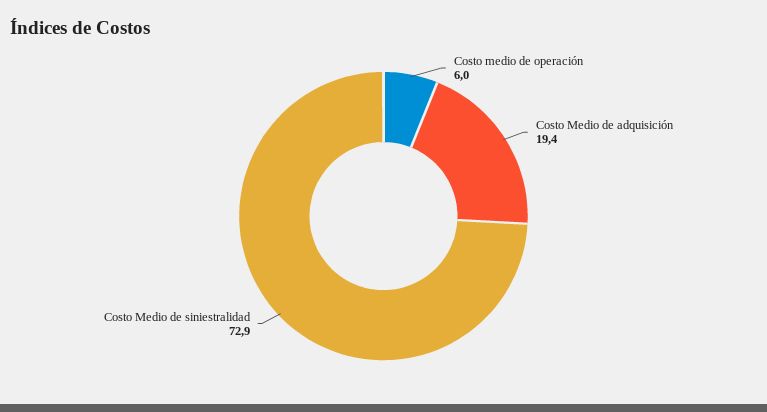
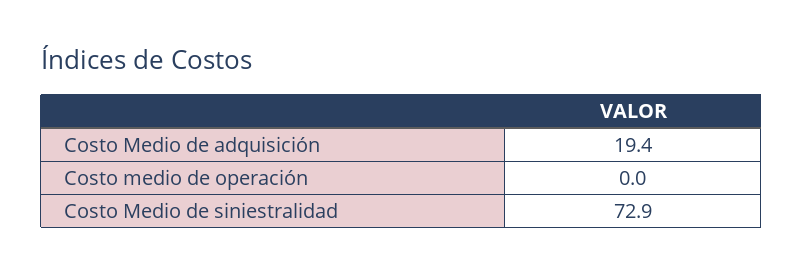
  {
-   "Costo medio de operación": 6,
+   "Costo medio de operación": 0,
    "Costo Medio de adquisición": 19.4,
    "Costo Medio de siniestralidad": 72.9
  }

